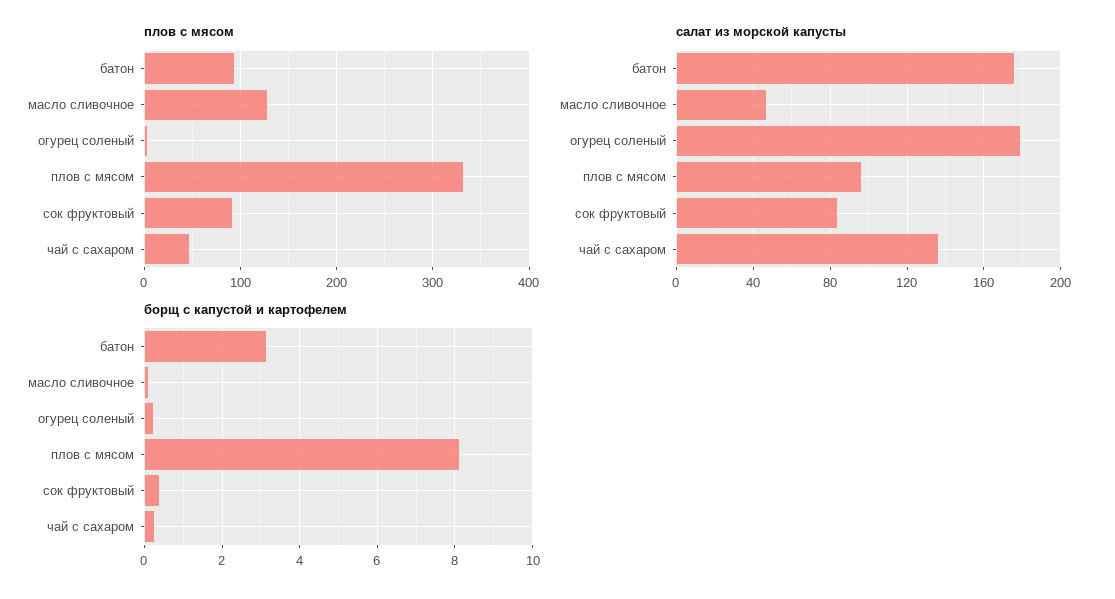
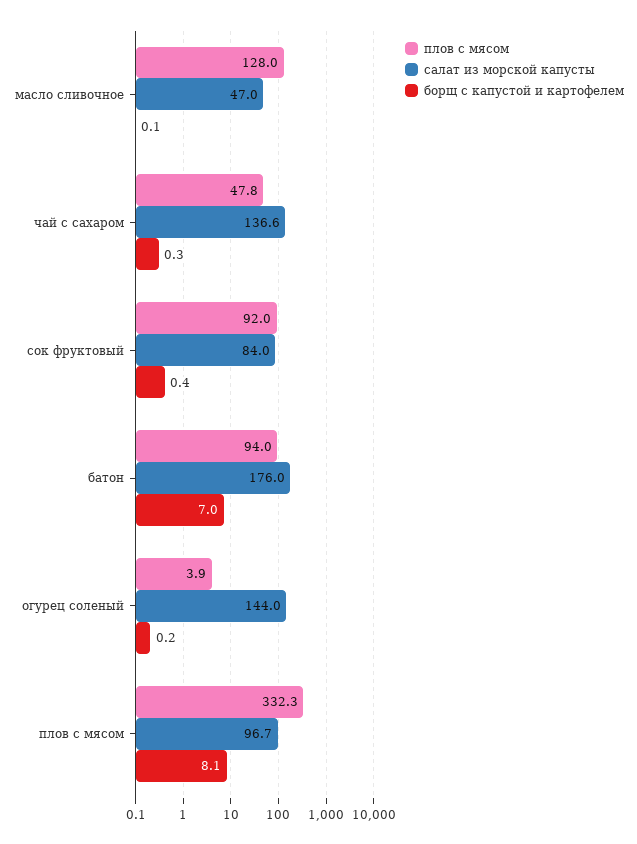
  {
    "плов с мясом": {
      "батон": 94,
      "масло сливочное": 128,
      "огурец соленый": 3.9,
      "плов с мясом": 332.3,
      "сок фруктовый": 92,
      "чай с сахаром": 47.8
    },
    "салат из морской капусты": {
      "батон": 176,
      "масло сливочное": 47,
-     "огурец соленый": 180,
+     "огурец соленый": 144,
      "плов с мясом": 96.7,
      "сок фруктовый": 84,
      "чай с сахаром": 136.6
    },
    "борщ с капустой и картофелем": {
-     "батон": 3.2,
+     "батон": 7,
      "масло сливочное": 0.1,
      "огурец соленый": 0.2,
      "плов с мясом": 8.1,
      "сок фруктовый": 0.4,
      "чай с сахаром": 0.3
    }
  }

